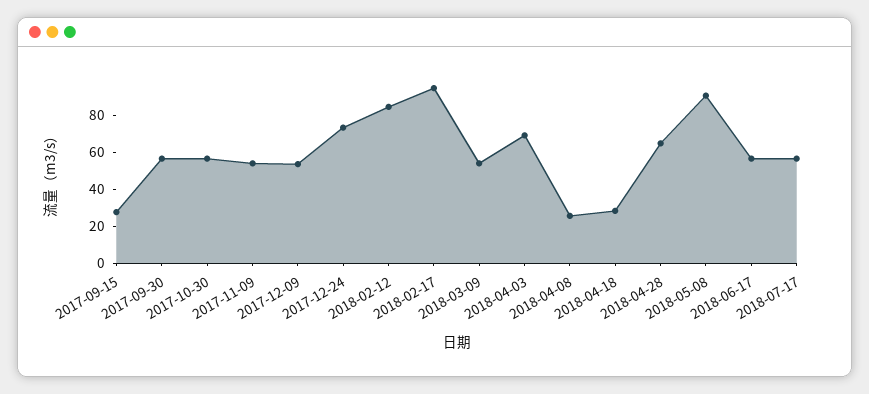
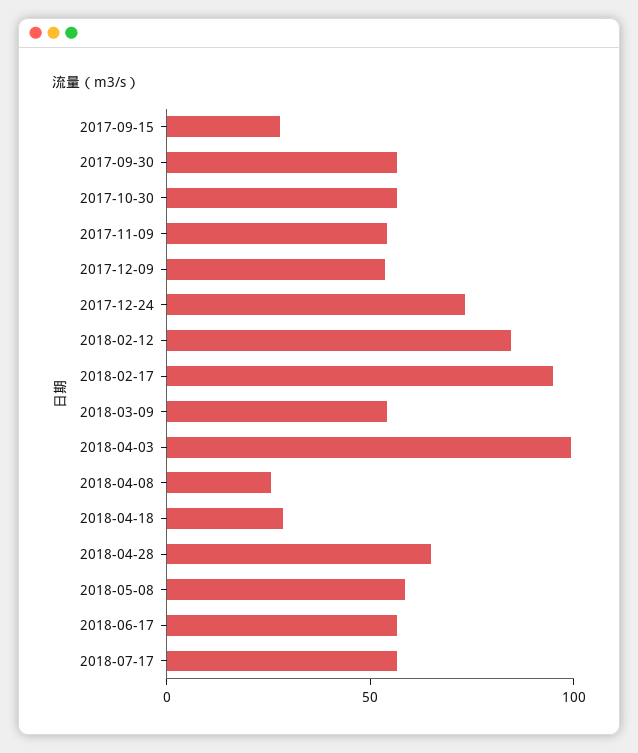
  {
    "2017-09-15": 30,
    "2017-09-30": 55,
    "2017-10-30": 55,
    "2017-11-09": 55,
    "2017-12-09": 55,
    "2017-12-24": 75,
    "2018-02-12": 85,
    "2018-02-17": 95,
    "2018-03-09": 55,
-   "2018-04-03": 70,
+   "2018-04-03": 100,
    "2018-04-08": 25,
    "2018-04-18": 30,
    "2018-04-28": 65,
-   "2018-05-08": 90,
+   "2018-05-08": 60,
    "2018-06-17": 55,
    "2018-07-17": 55
  }

